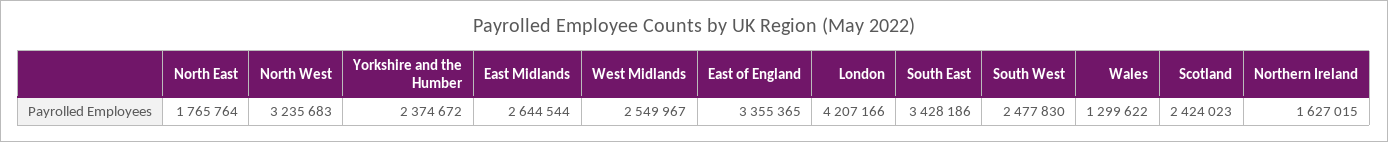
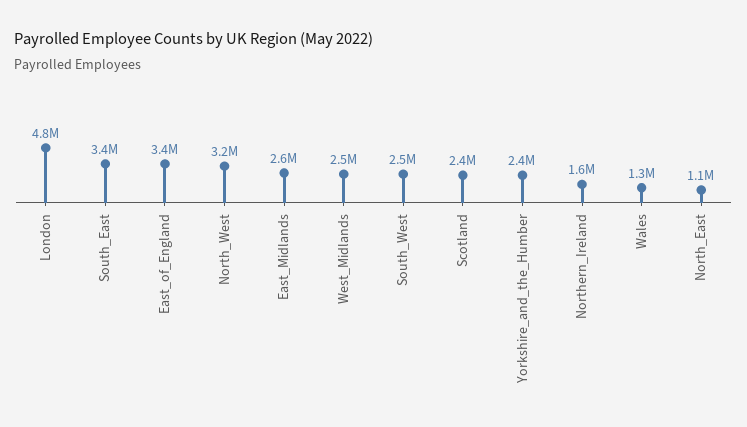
  {
-   "North East": 1765764,
+   "North East": 1100000,
    "North West": 3235683,
    "Yorkshire and the Humber": 2374672,
    "East Midlands": 2644544,
    "West Midlands": 2549967,
    "East of England": 3355365,
-   "London": 4207166,
+   "London": 4800000,
    "South East": 3428186,
    "South West": 2477830,
    "Wales": 1299622,
    "Scotland": 2424023,
    "Northern Ireland": 1627015
  }

